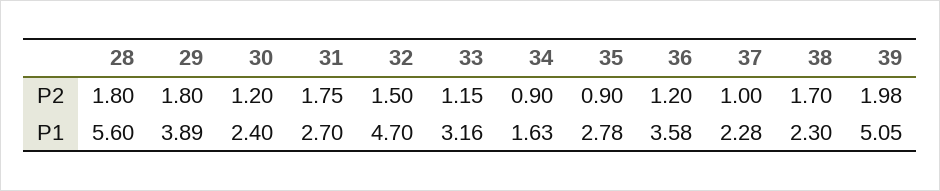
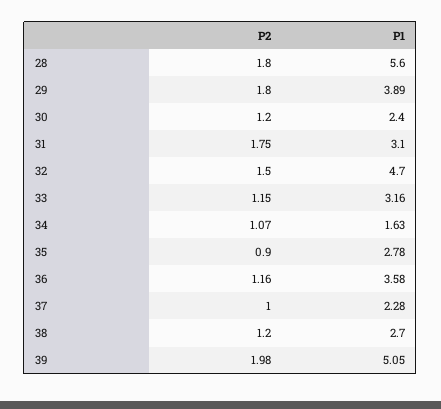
  {
    "28": {
      "P2": 1.8,
      "P1": 5.6
    },
    "29": {
      "P2": 1.8,
      "P1": 3.89
    },
    "30": {
      "P2": 1.2,
      "P1": 2.4
    },
    "31": {
      "P2": 1.75,
-     "P1": 2.7
+     "P1": 3.1
    },
    "32": {
      "P2": 1.5,
      "P1": 4.7
    },
    "33": {
      "P2": 1.15,
      "P1": 3.16
    },
    "34": {
-     "P2": 0.9,
+     "P2": 1.07,
      "P1": 1.63
    },
    "35": {
      "P2": 0.9,
      "P1": 2.78
    },
    "36": {
-     "P2": 1.2,
+     "P2": 1.16,
      "P1": 3.58
    },
    "37": {
      "P2": 1,
      "P1": 2.28
    },
    "38": {
-     "P2": 1.7,
+     "P2": 1.2,
-     "P1": 2.3
+     "P1": 2.7
    },
    "39": {
      "P2": 1.98,
      "P1": 5.05
    }
  }

